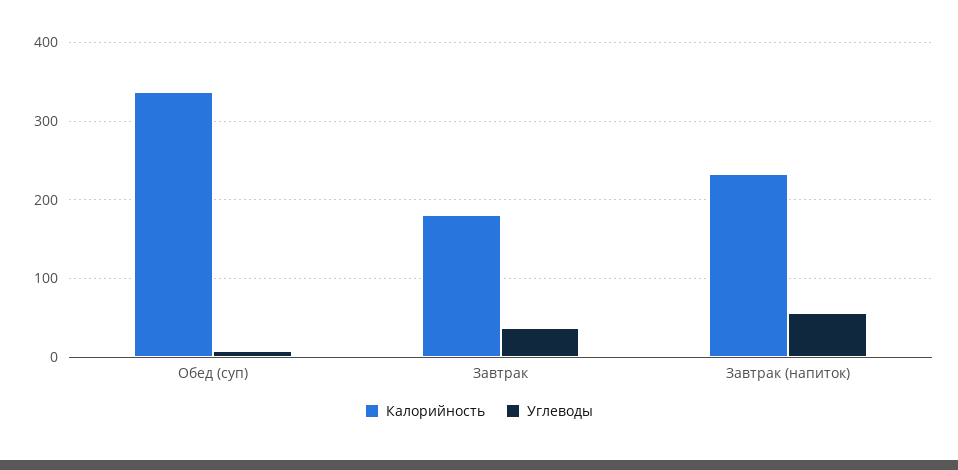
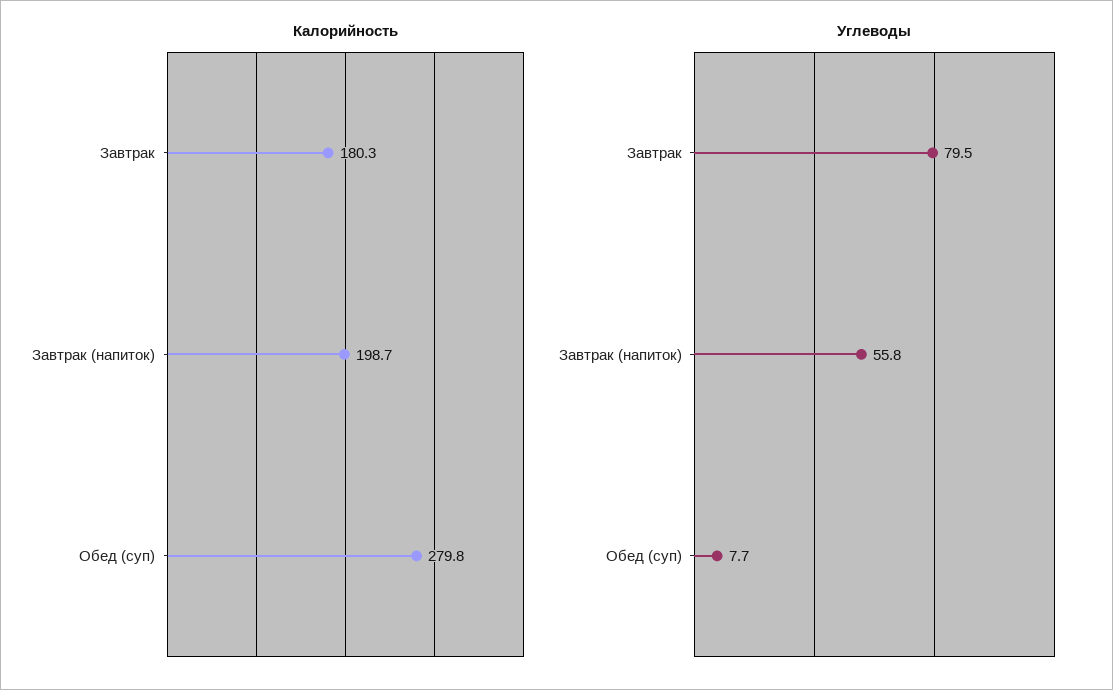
  {
    "Калорийность": {
-     "Обед (суп)": 340,
+     "Обед (суп)": 279.8,
      "Завтрак": 180.3,
-     "Завтрак (напиток)": 230
+     "Завтрак (напиток)": 198.7
    },
    "Углеводы": {
      "Обед (суп)": 7.7,
-     "Завтрак": 40,
+     "Завтрак": 79.5,
      "Завтрак (напиток)": 55.8
    }
  }

